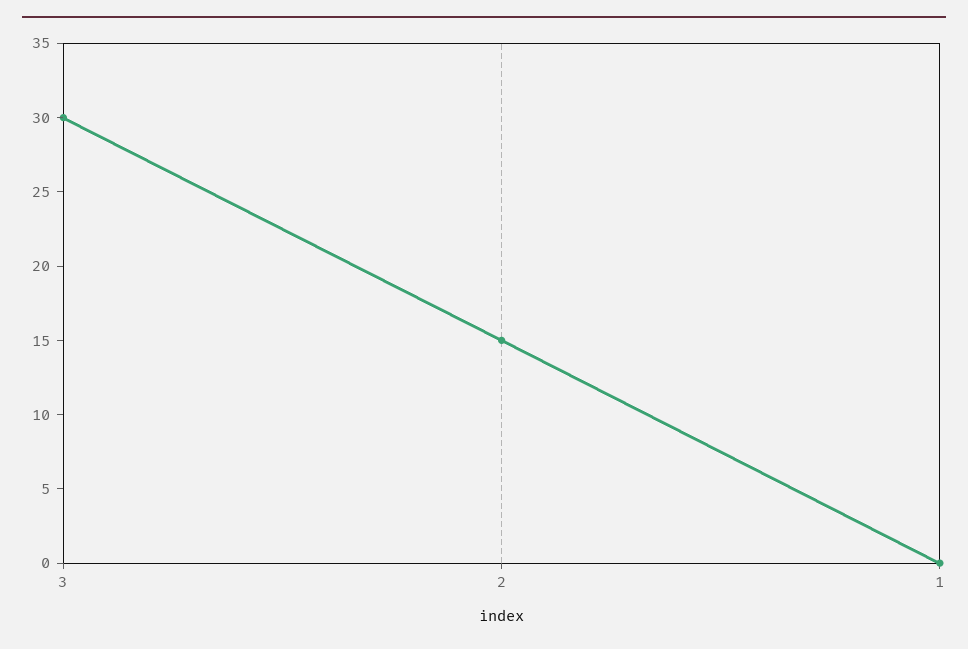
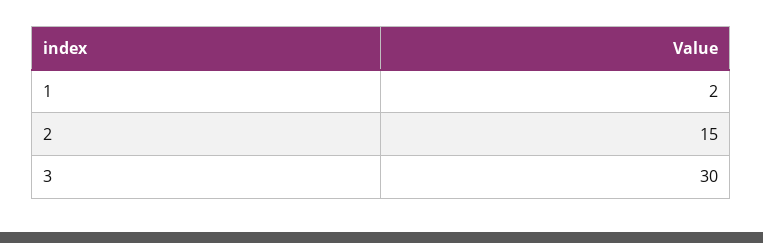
  {
    "3": 30,
    "2": 15,
-   "1": 0
+   "1": 2
  }

